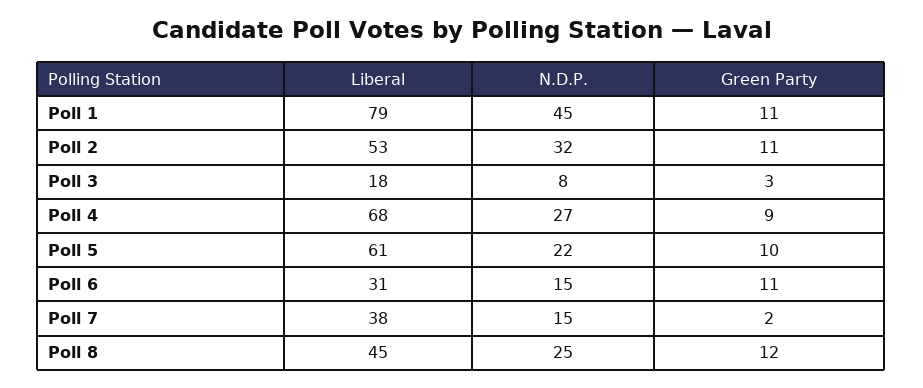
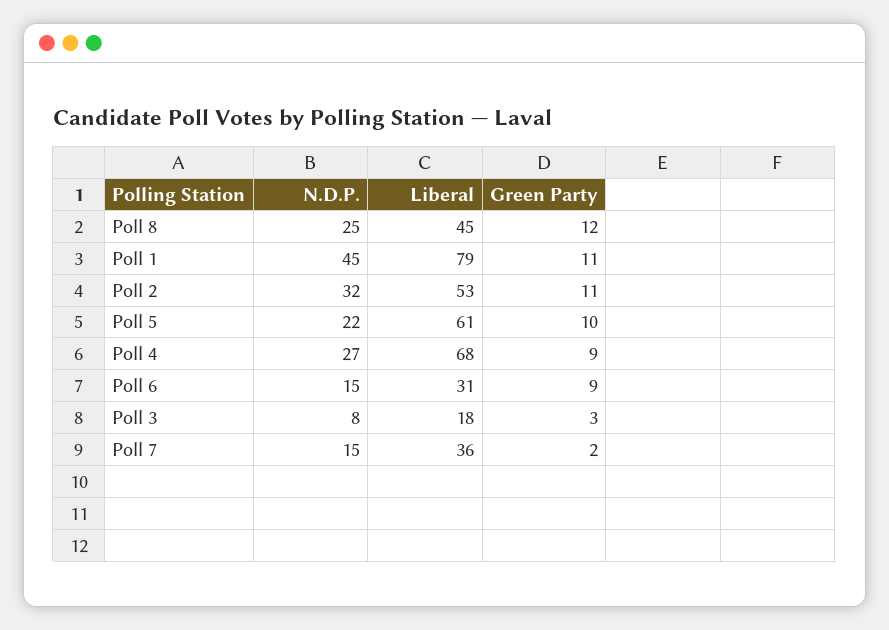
  {
    "Liberal": {
      "Poll 1": 79,
      "Poll 2": 53,
      "Poll 3": 18,
      "Poll 4": 68,
      "Poll 5": 61,
      "Poll 6": 31,
-     "Poll 7": 38,
+     "Poll 7": 36,
      "Poll 8": 45
    },
    "N.D.P.": {
      "Poll 1": 45,
      "Poll 2": 32,
      "Poll 3": 8,
      "Poll 4": 27,
      "Poll 5": 22,
      "Poll 6": 15,
      "Poll 7": 15,
      "Poll 8": 25
    },
    "Green Party": {
      "Poll 1": 11,
      "Poll 2": 11,
      "Poll 3": 3,
      "Poll 4": 9,
      "Poll 5": 10,
-     "Poll 6": 11,
+     "Poll 6": 9,
      "Poll 7": 2,
      "Poll 8": 12
    }
  }

